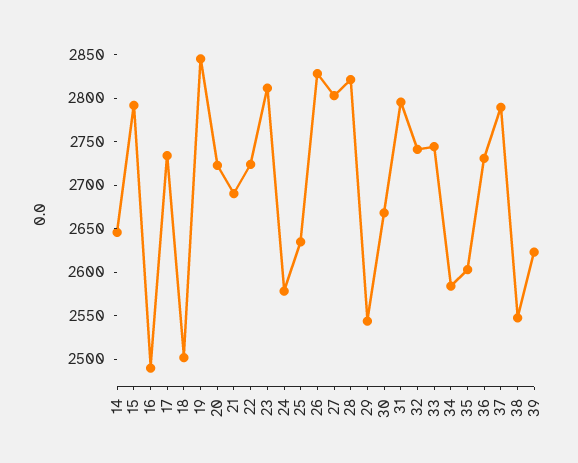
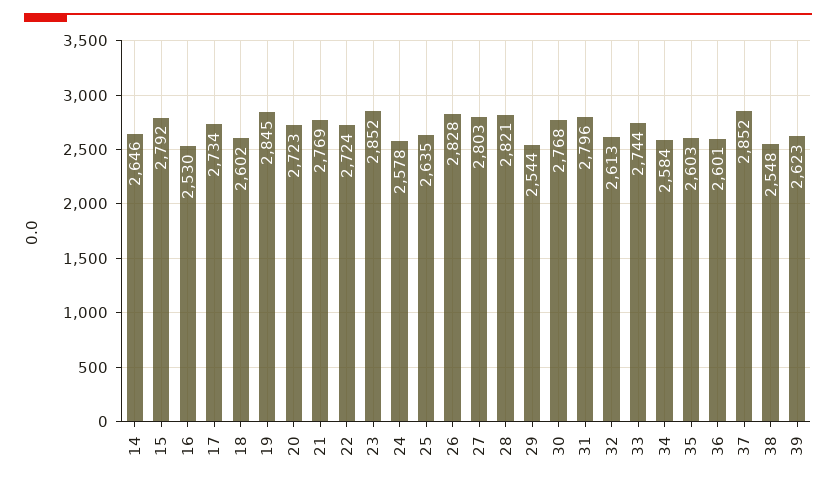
  {
    "14": 2646,
    "15": 2792,
-   "16": 2490,
+   "16": 2530,
    "17": 2734,
-   "18": 2500,
+   "18": 2602,
    "19": 2845,
    "20": 2723,
-   "21": 2690,
+   "21": 2769,
    "22": 2724,
-   "23": 2810,
+   "23": 2852,
    "24": 2578,
    "25": 2635,
    "26": 2828,
    "27": 2803,
    "28": 2821,
    "29": 2544,
-   "30": 2670,
+   "30": 2768,
    "31": 2796,
-   "32": 2740,
+   "32": 2613,
    "33": 2744,
    "34": 2584,
    "35": 2603,
-   "36": 2730,
+   "36": 2601,
-   "37": 2790,
+   "37": 2852,
    "38": 2548,
    "39": 2623
  }

